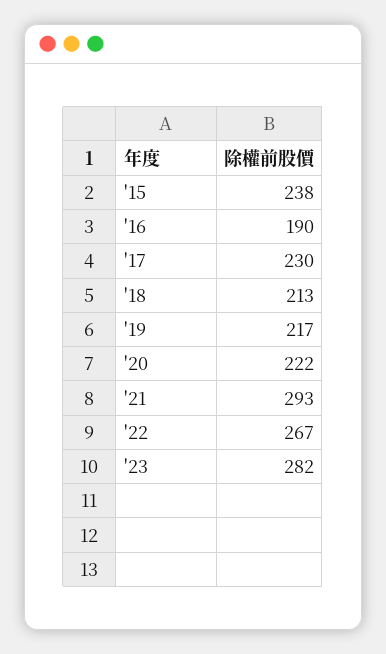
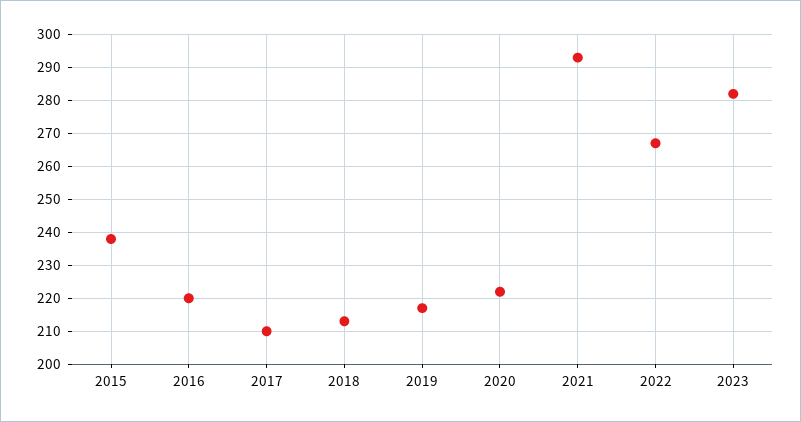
  {
    "'15": 238,
-   "'16": 190,
+   "'16": 220,
-   "'17": 230,
+   "'17": 210,
    "'18": 213,
    "'19": 217,
    "'20": 222,
    "'21": 293,
    "'22": 267,
    "'23": 282
  }

